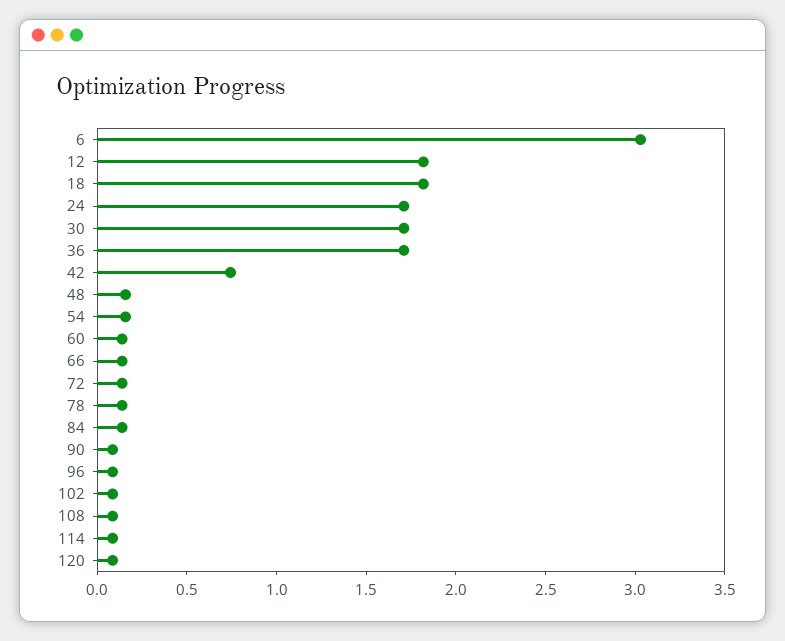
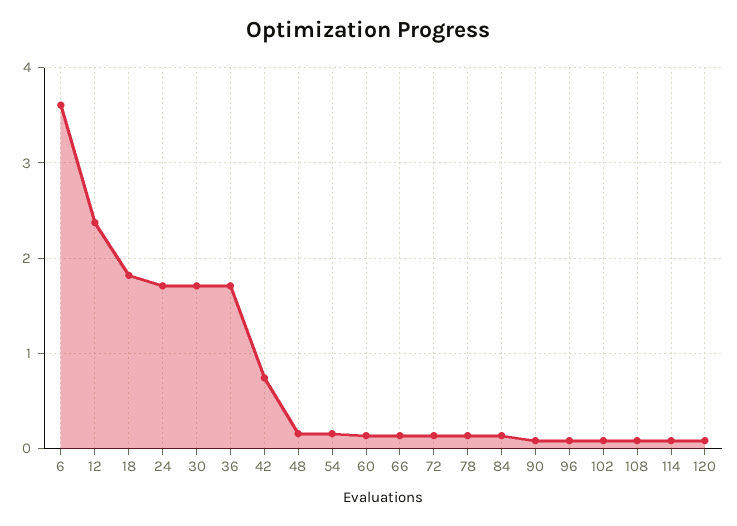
  {
-   "6": 3,
+   "6": 3.6,
-   "12": 1.8,
+   "12": 2.4,
    "18": 1.8,
    "24": 1.7,
    "30": 1.7,
    "36": 1.7,
    "42": 0.7,
    "48": 0.2,
    "54": 0.2,
    "60": 0.1,
    "66": 0.1,
    "72": 0.1,
    "78": 0.1,
    "84": 0.1,
    "90": 0.1,
    "96": 0.1,
    "102": 0.1,
    "108": 0.1,
    "114": 0.1,
    "120": 0.1
  }

